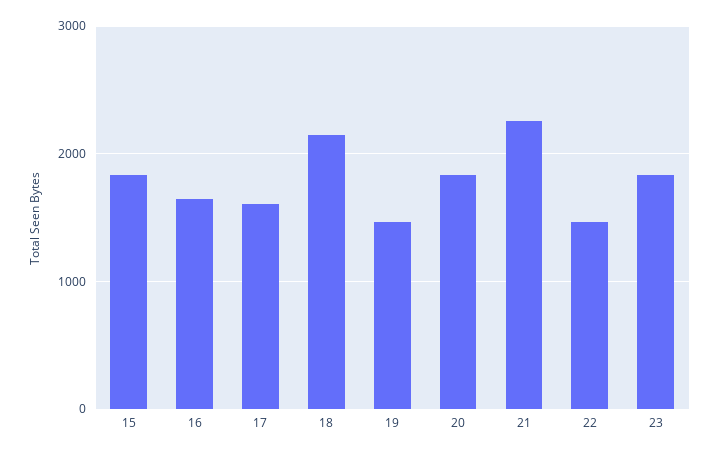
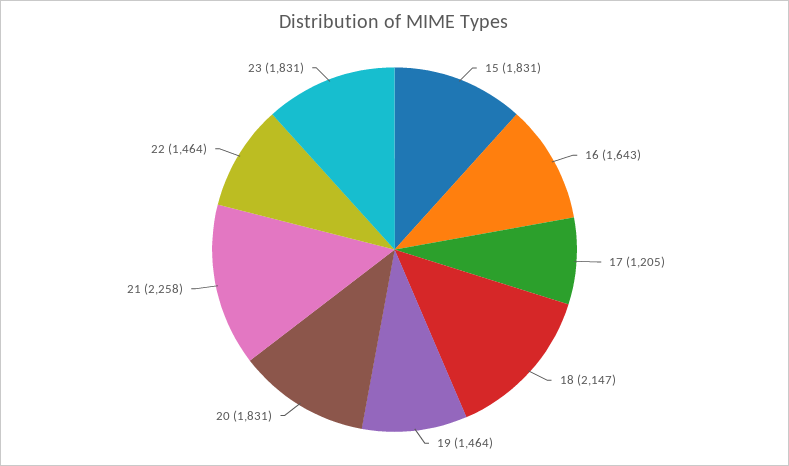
  {
    "15": 1831,
    "16": 1643,
-   "17": 1600,
+   "17": 1205,
    "18": 2147,
    "19": 1464,
    "20": 1831,
    "21": 2258,
    "22": 1464,
    "23": 1831
  }

